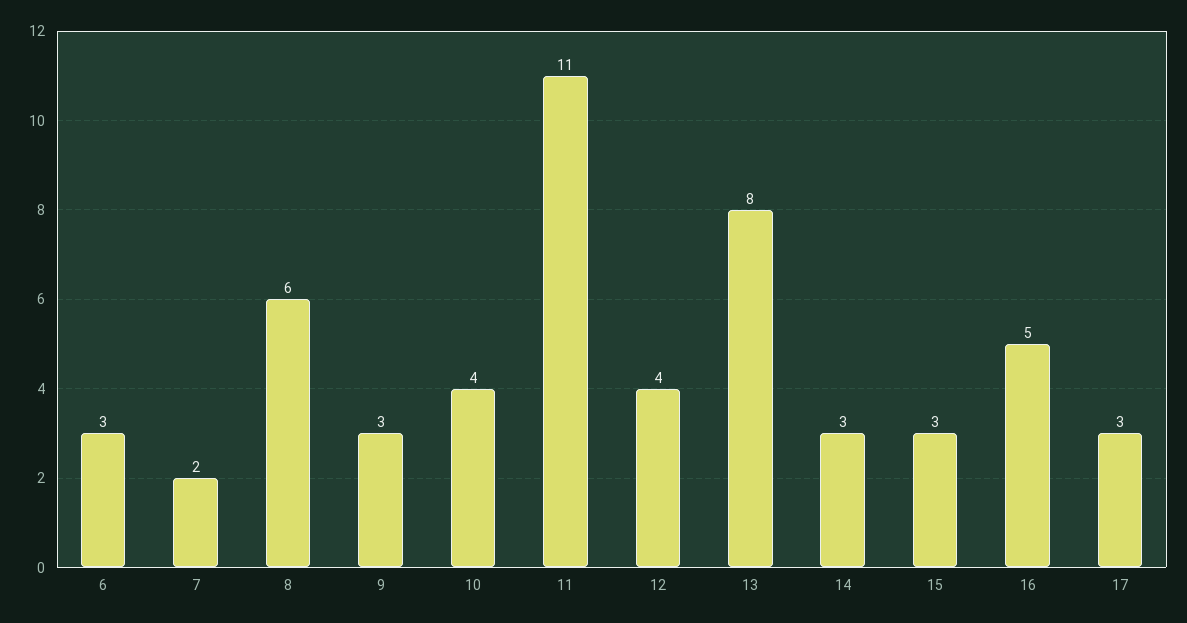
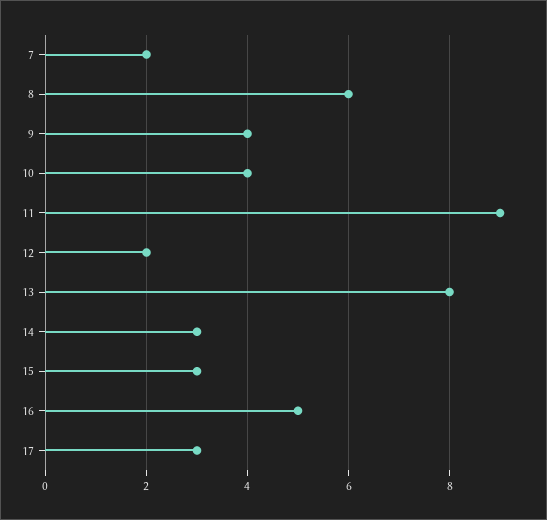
  {
-   "6": 3,
    "7": 2,
    "8": 6,
-   "9": 3,
+   "9": 4,
    "10": 4,
-   "11": 11,
+   "11": 9,
-   "12": 4,
+   "12": 2,
    "13": 8,
    "14": 3,
    "15": 3,
    "16": 5,
    "17": 3
  }

